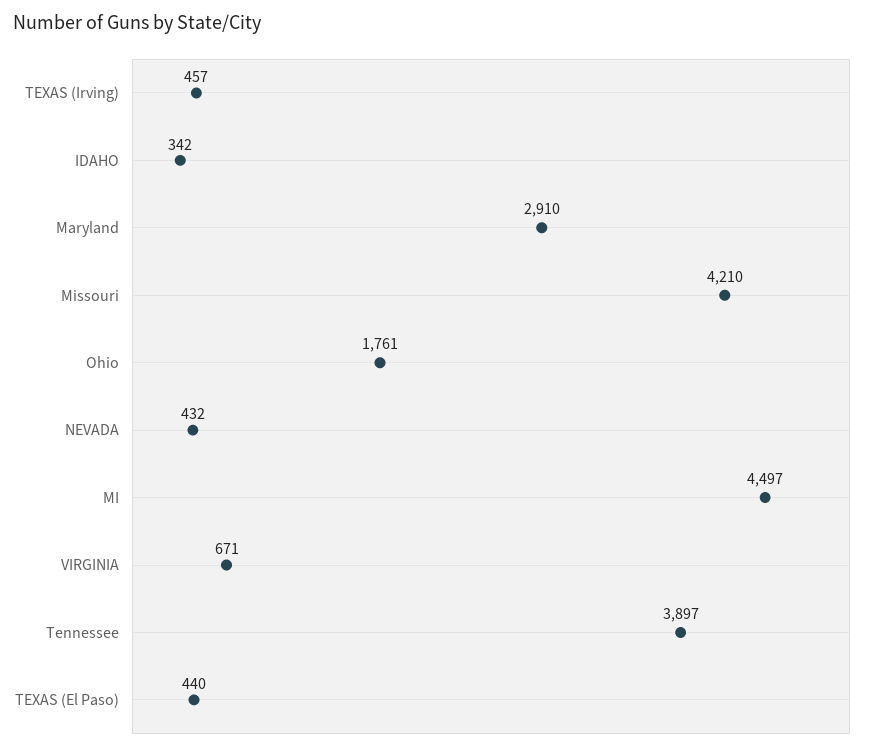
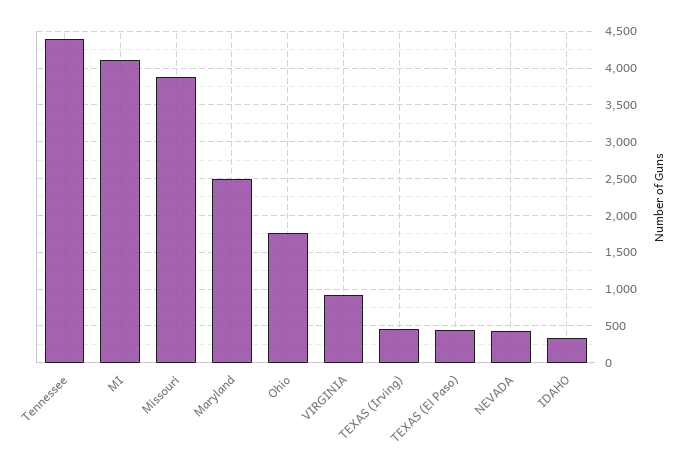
  {
    "TEXAS (Irving)": 457,
    "IDAHO": 342,
-   "Maryland": 2910,
+   "Maryland": 2500,
-   "Missouri": 4210,
+   "Missouri": 3900,
    "Ohio": 1761,
    "NEVADA": 432,
-   "MI": 4497,
+   "MI": 4100,
-   "VIRGINIA": 671,
+   "VIRGINIA": 900,
-   "Tennessee": 3897,
+   "Tennessee": 4400,
    "TEXAS (El Paso)": 440
  }

